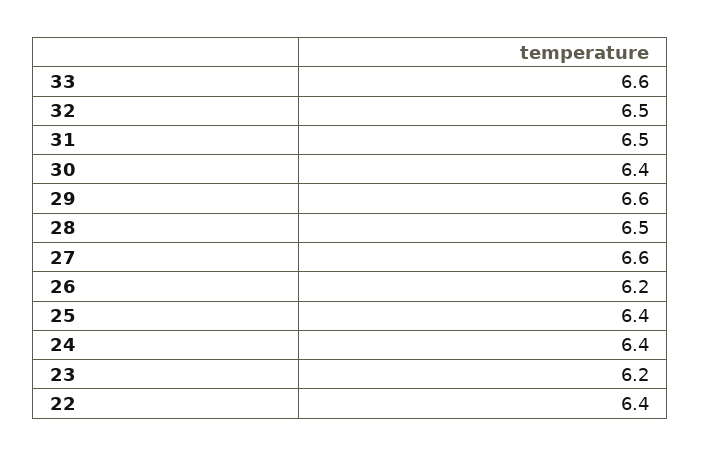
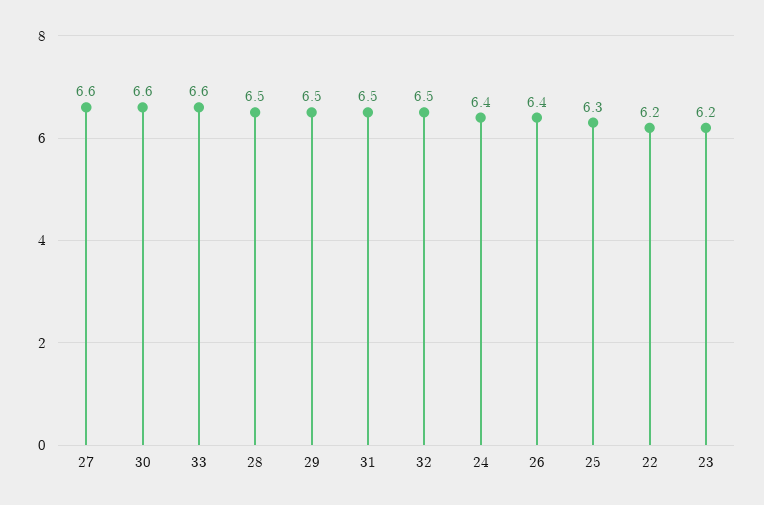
  {
    "33": 6.6,
    "32": 6.5,
    "31": 6.5,
-   "30": 6.4,
+   "30": 6.6,
-   "29": 6.6,
+   "29": 6.5,
    "28": 6.5,
    "27": 6.6,
-   "26": 6.2,
+   "26": 6.4,
-   "25": 6.4,
+   "25": 6.3,
    "24": 6.4,
    "23": 6.2,
-   "22": 6.4
+   "22": 6.2
  }

